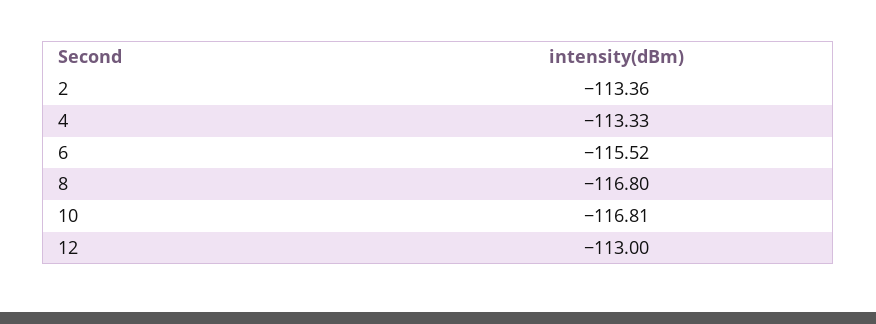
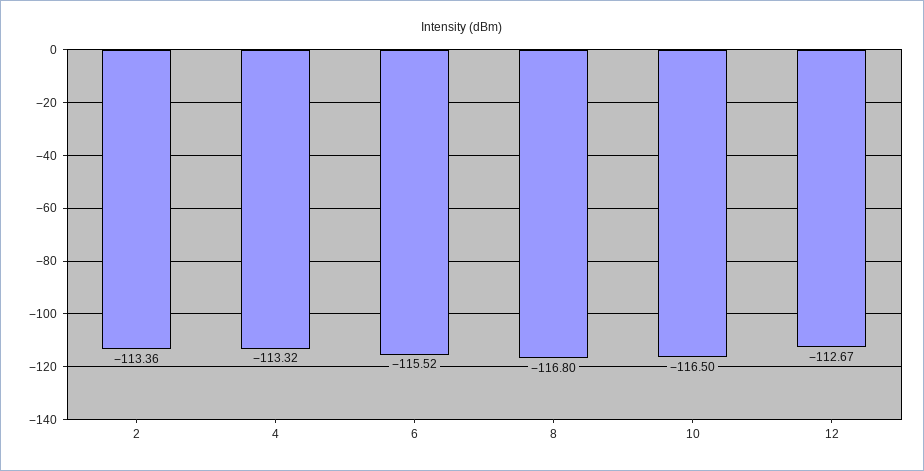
  {
    "2": -113.36,
-   "4": -113.33,
+   "4": -113.32,
    "6": -115.52,
    "8": -116.8,
-   "10": -116.81,
+   "10": -116.5,
-   "12": -113
+   "12": -112.67
  }

